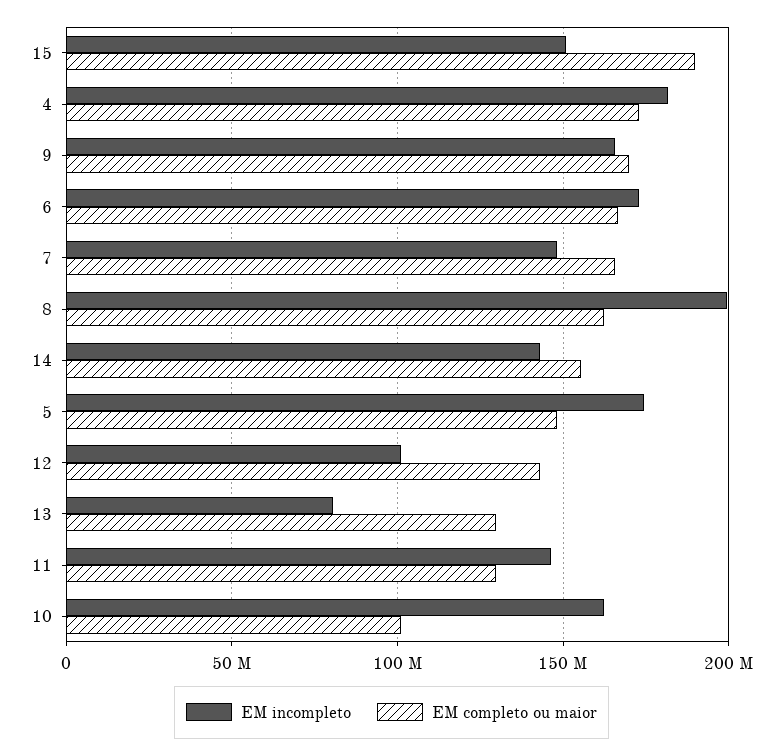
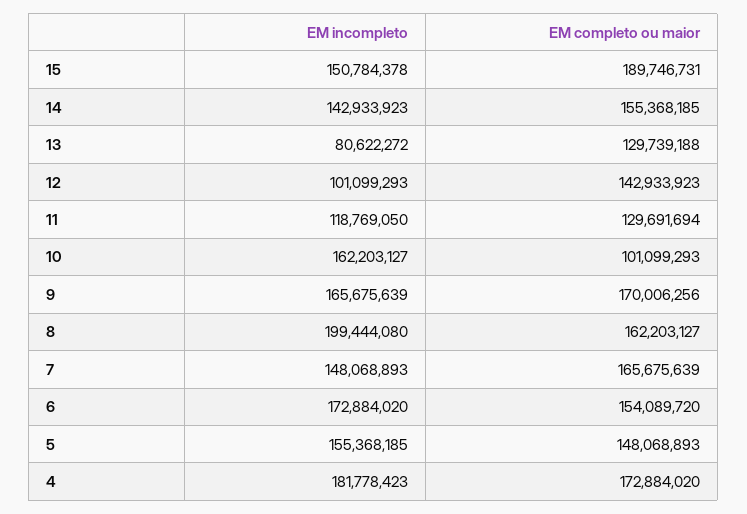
  {
    "EM incompleto": {
      "15": 150784378,
      "4": 181778423,
      "9": 165675639,
      "6": 172884020,
      "7": 148068893,
      "8": 199444080,
      "14": 142933923,
-     "5": 175000000,
+     "5": 155368185,
      "12": 101099293,
      "13": 80622272,
-     "11": 145000000,
+     "11": 118769050,
      "10": 162203127
    },
    "EM completo ou maior": {
      "15": 189746731,
      "4": 172884020,
      "9": 170006256,
-     "6": 165000000,
+     "6": 154089720,
      "7": 165675639,
      "8": 162203127,
      "14": 155368185,
      "5": 148068893,
      "12": 142933923,
      "13": 129739188,
      "11": 129691694,
      "10": 101099293
    }
  }

